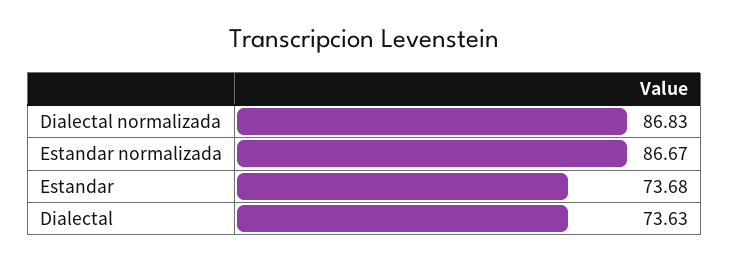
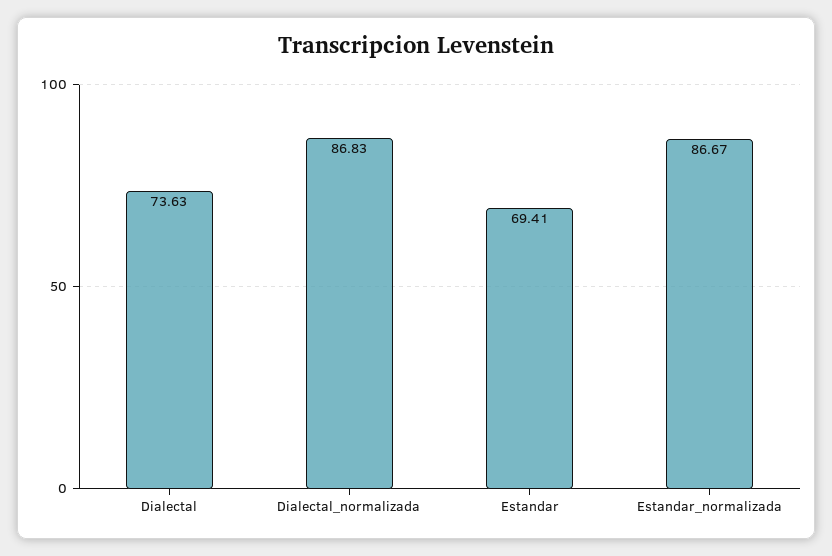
  {
    "Dialectal normalizada": 86.83,
    "Estandar normalizada": 86.67,
-   "Estandar": 73.68,
+   "Estandar": 69.41,
    "Dialectal": 73.63
  }

